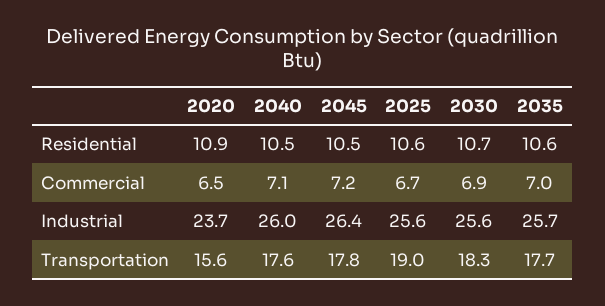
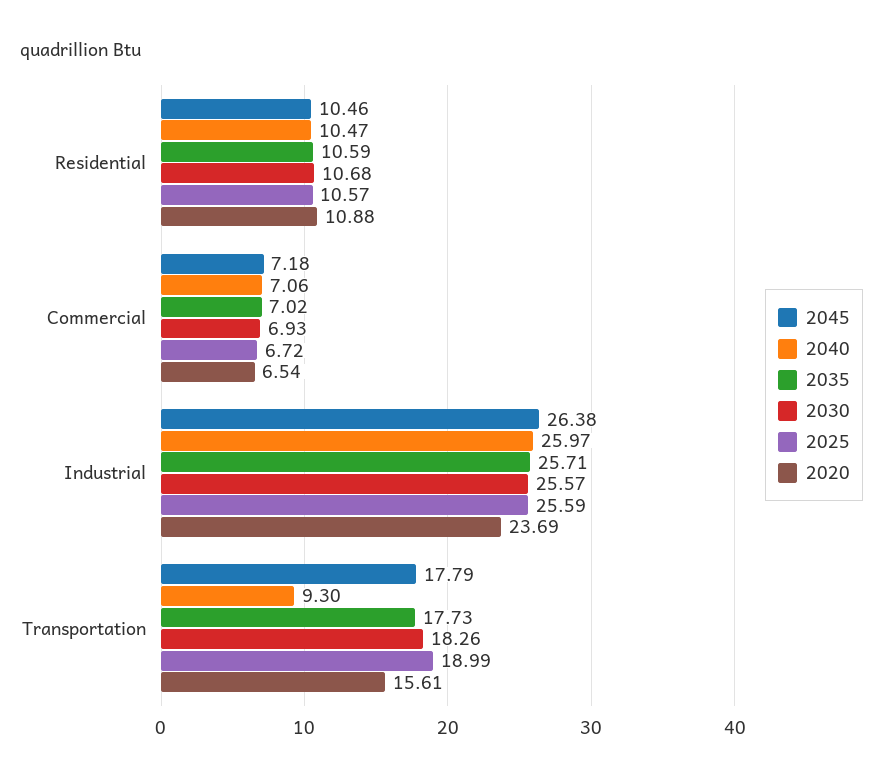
  {
    "2020": {
      "Residential": 10.88,
      "Commercial": 6.54,
      "Industrial": 23.69,
      "Transportation": 15.61
    },
    "2040": {
      "Residential": 10.47,
      "Commercial": 7.06,
      "Industrial": 25.97,
-     "Transportation": 17.6
+     "Transportation": 9.3
    },
    "2045": {
      "Residential": 10.46,
      "Commercial": 7.18,
      "Industrial": 26.38,
      "Transportation": 17.79
    },
    "2025": {
      "Residential": 10.57,
      "Commercial": 6.72,
      "Industrial": 25.59,
      "Transportation": 18.99
    },
    "2030": {
      "Residential": 10.68,
      "Commercial": 6.93,
      "Industrial": 25.57,
      "Transportation": 18.26
    },
    "2035": {
      "Residential": 10.59,
      "Commercial": 7.02,
      "Industrial": 25.71,
      "Transportation": 17.73
    }
  }

